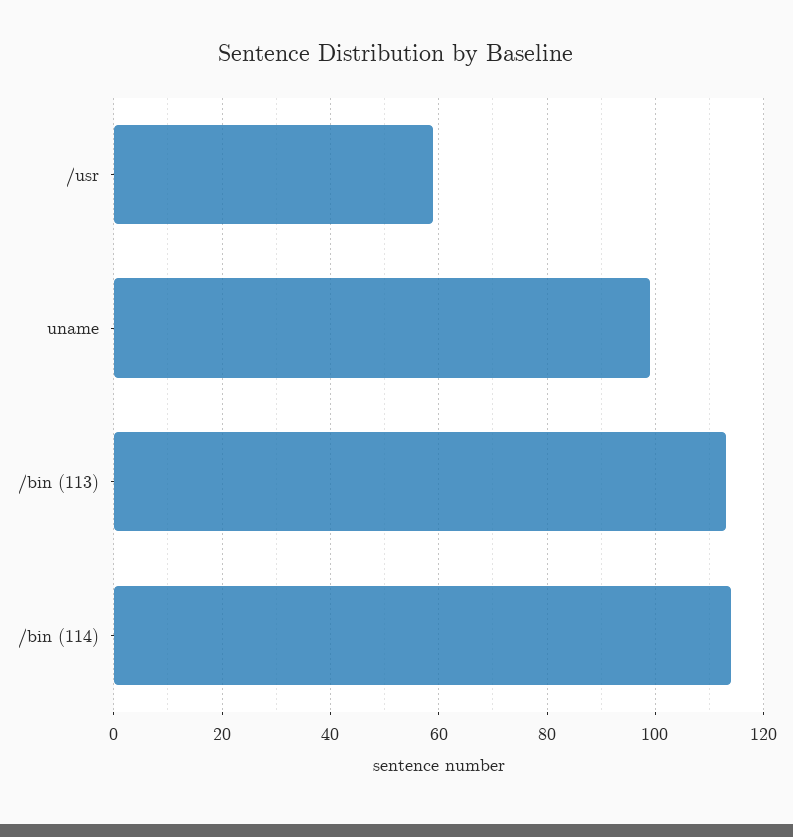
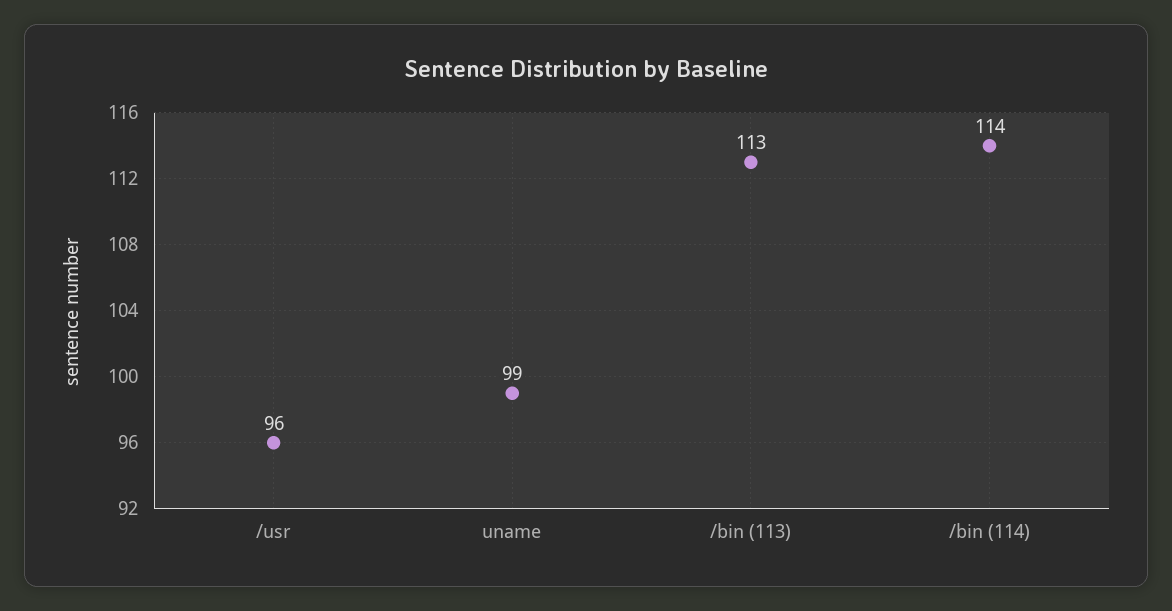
  {
-   "/usr": 60,
+   "/usr": 96,
    "uname": 99,
    "/bin (113)": 113,
    "/bin (114)": 114
  }

